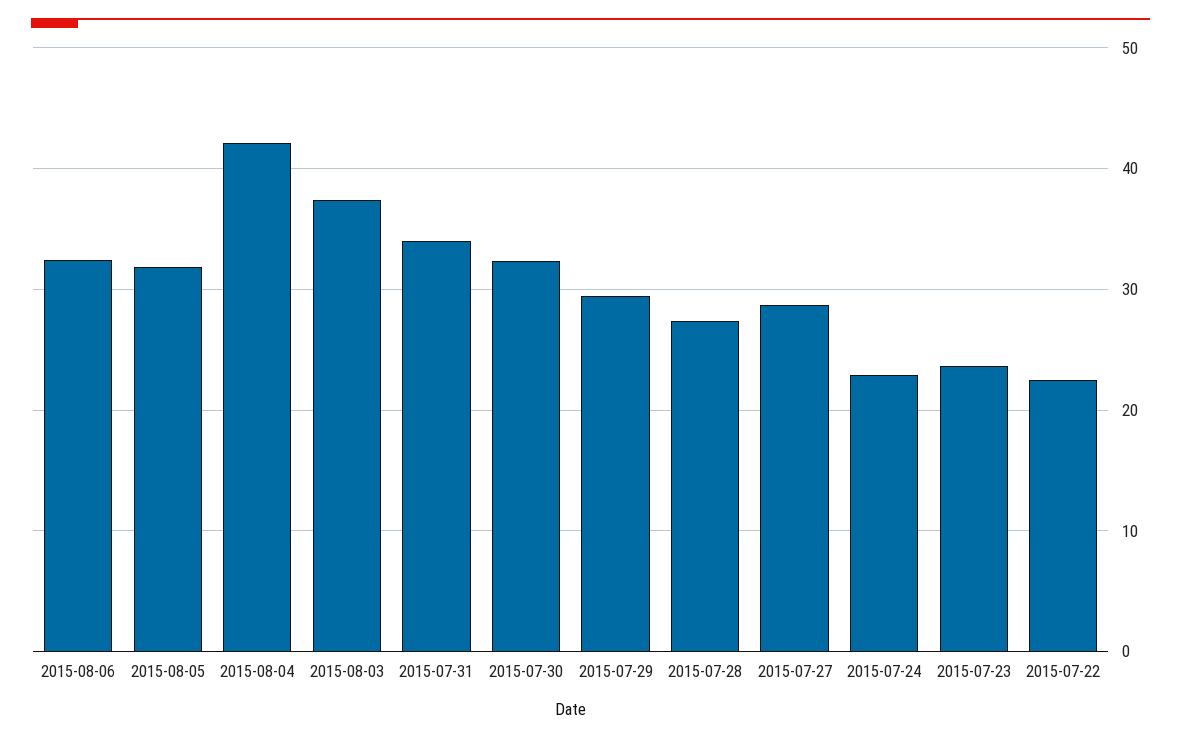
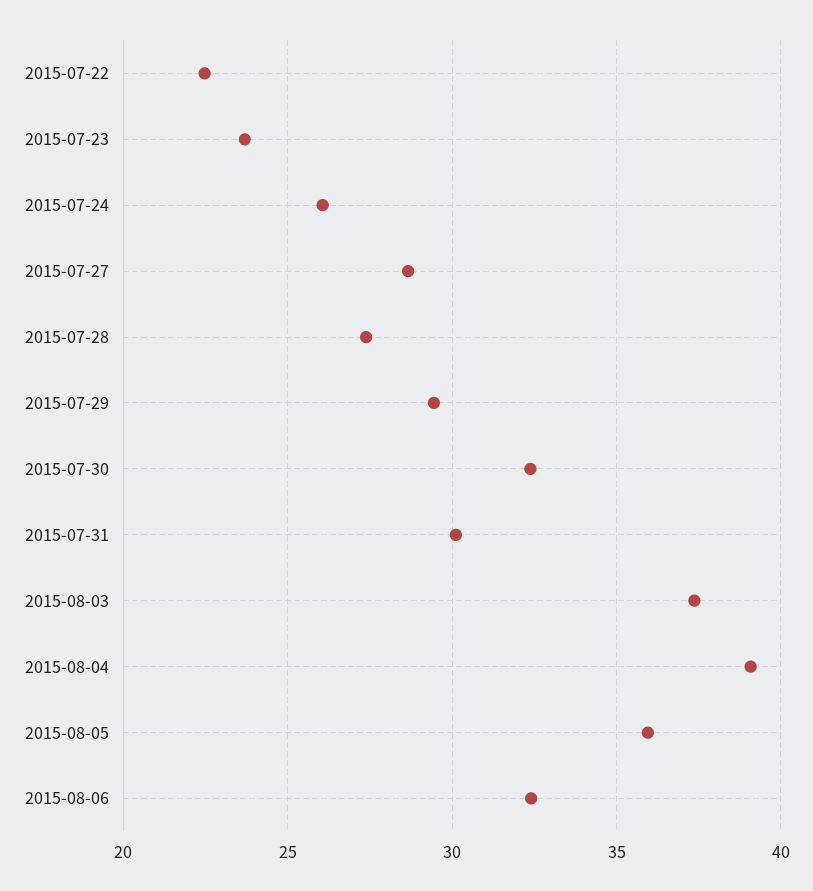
  {
    "2015-08-06": 32.5,
-   "2015-08-05": 32,
+   "2015-08-05": 36,
-   "2015-08-04": 42,
+   "2015-08-04": 39,
    "2015-08-03": 37.5,
-   "2015-07-31": 34,
+   "2015-07-31": 30,
    "2015-07-30": 32.5,
    "2015-07-29": 29.5,
    "2015-07-28": 27.5,
    "2015-07-27": 28.5,
-   "2015-07-24": 23,
+   "2015-07-24": 26,
    "2015-07-23": 23.5,
    "2015-07-22": 22.5
  }

